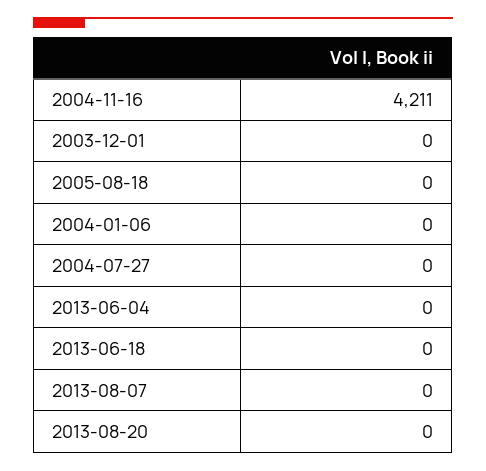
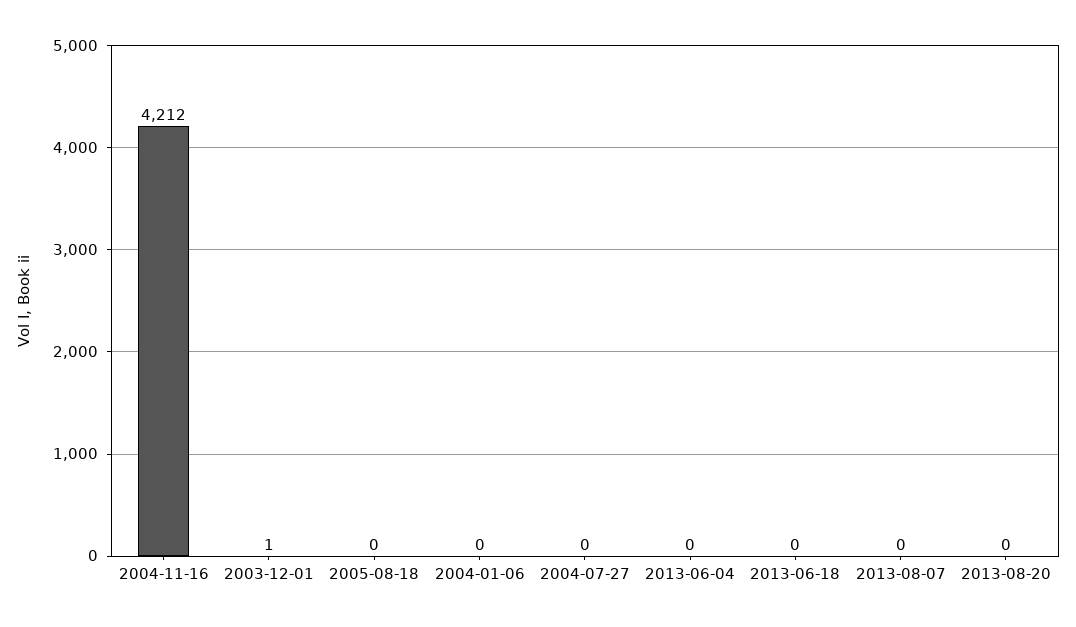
  {
-   "2004-11-16": 4211,
+   "2004-11-16": 4212,
-   "2003-12-01": 0,
+   "2003-12-01": 1,
    "2005-08-18": 0,
    "2004-01-06": 0,
    "2004-07-27": 0,
    "2013-06-04": 0,
    "2013-06-18": 0,
    "2013-08-07": 0,
    "2013-08-20": 0
  }

